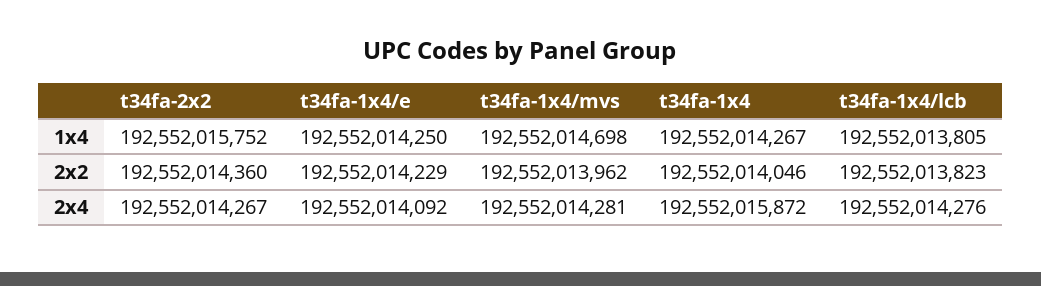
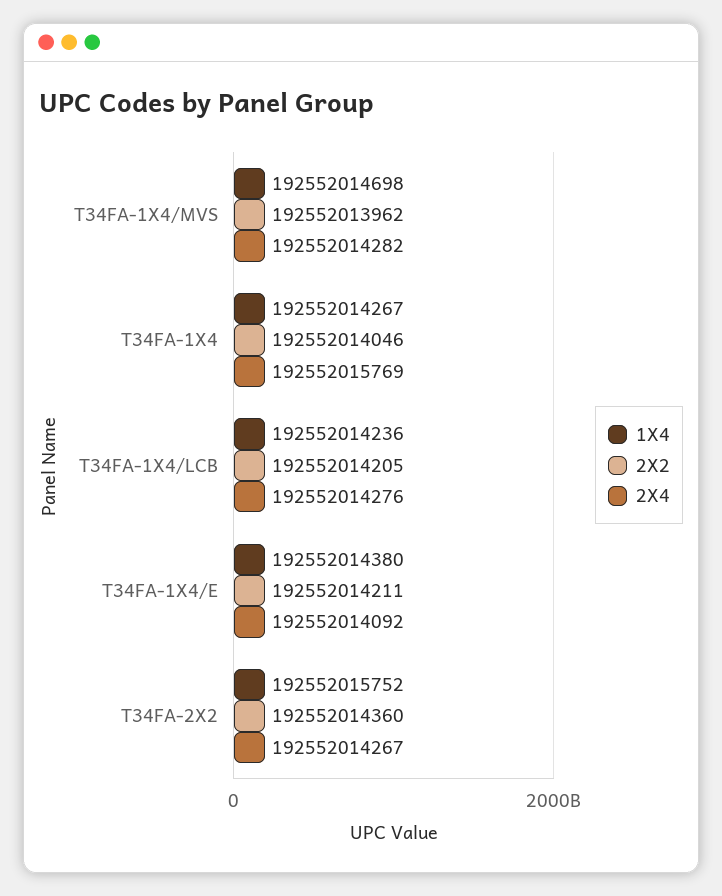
  {
    "1x4": {
      "t34fa-2x2": 192552015752,
-     "t34fa-1x4/e": 192552014250,
+     "t34fa-1x4/e": 192552014380,
      "t34fa-1x4/mvs": 192552014698,
      "t34fa-1x4": 192552014267,
-     "t34fa-1x4/lcb": 192552013805
+     "t34fa-1x4/lcb": 192552014236
    },
    "2x2": {
      "t34fa-2x2": 192552014360,
-     "t34fa-1x4/e": 192552014229,
+     "t34fa-1x4/e": 192552014211,
      "t34fa-1x4/mvs": 192552013962,
      "t34fa-1x4": 192552014046,
-     "t34fa-1x4/lcb": 192552013823
+     "t34fa-1x4/lcb": 192552014205
    },
    "2x4": {
      "t34fa-2x2": 192552014267,
      "t34fa-1x4/e": 192552014092,
-     "t34fa-1x4/mvs": 192552014281,
+     "t34fa-1x4/mvs": 192552014282,
-     "t34fa-1x4": 192552015872,
+     "t34fa-1x4": 192552015769,
      "t34fa-1x4/lcb": 192552014276
    }
  }

